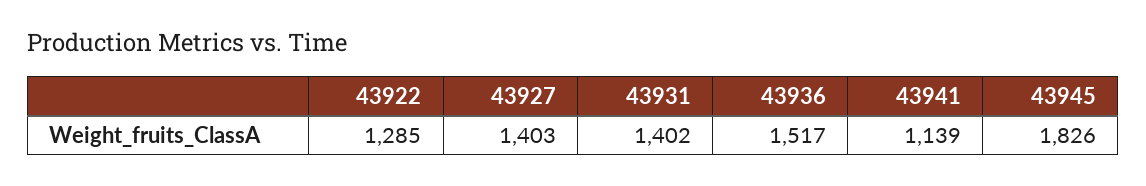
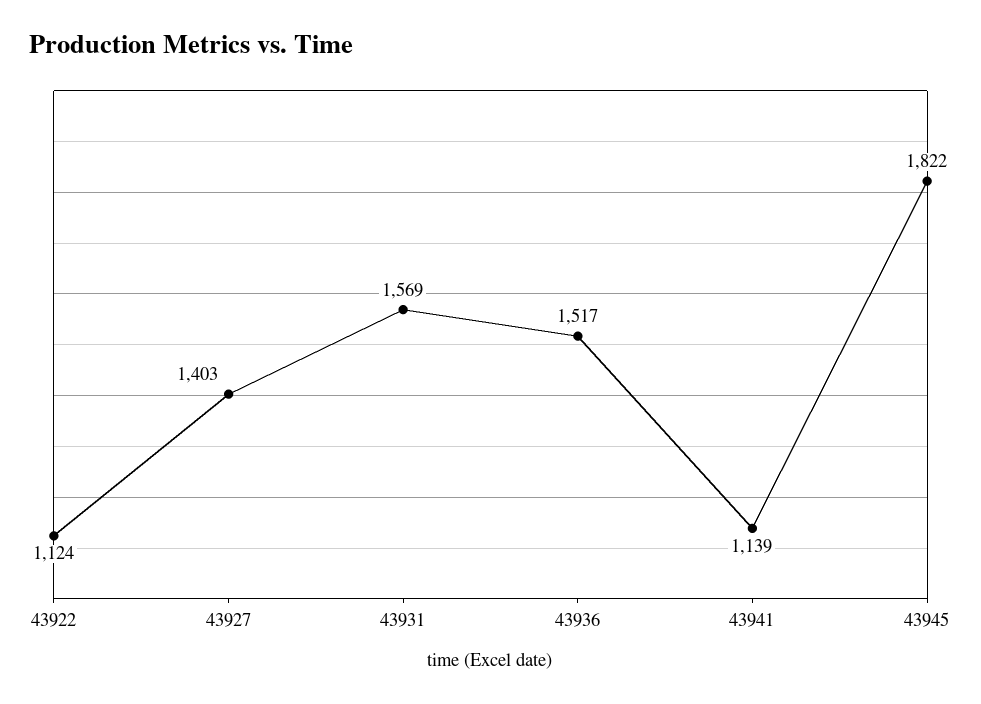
  {
-   "43922": 1285,
+   "43922": 1124,
    "43927": 1403,
-   "43931": 1402,
+   "43931": 1569,
    "43936": 1517,
    "43941": 1139,
-   "43945": 1826
+   "43945": 1822
  }

